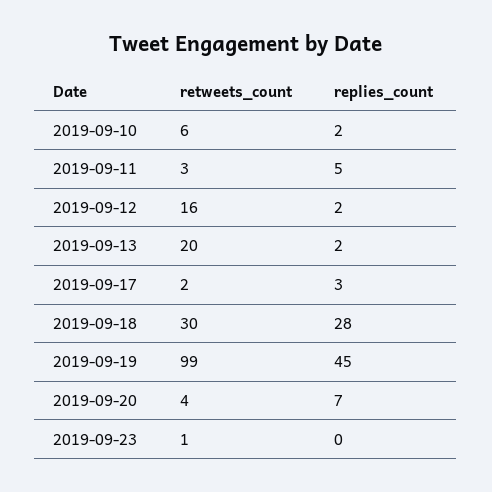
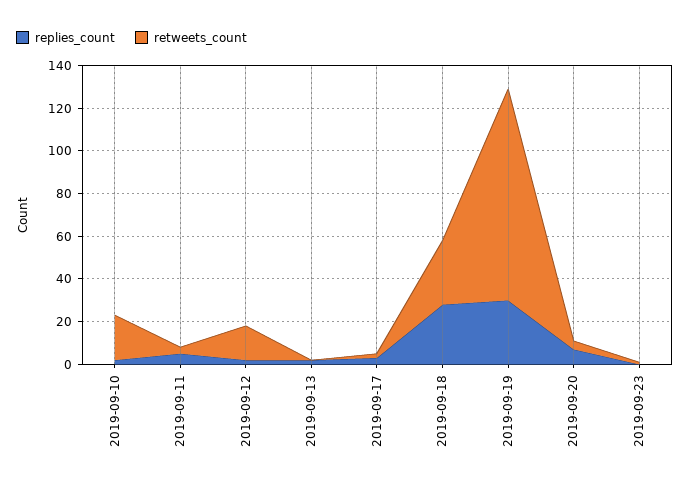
  {
    "retweets_count": {
-     "2019-09-10": 6,
+     "2019-09-10": 20,
      "2019-09-11": 3,
      "2019-09-12": 16,
-     "2019-09-13": 20,
+     "2019-09-13": 0,
      "2019-09-17": 2,
      "2019-09-18": 30,
      "2019-09-19": 99,
      "2019-09-20": 4,
      "2019-09-23": 1
    },
    "replies_count": {
      "2019-09-10": 2,
      "2019-09-11": 5,
      "2019-09-12": 2,
      "2019-09-13": 2,
      "2019-09-17": 3,
      "2019-09-18": 28,
-     "2019-09-19": 45,
+     "2019-09-19": 30,
      "2019-09-20": 7,
      "2019-09-23": 0
    }
  }

